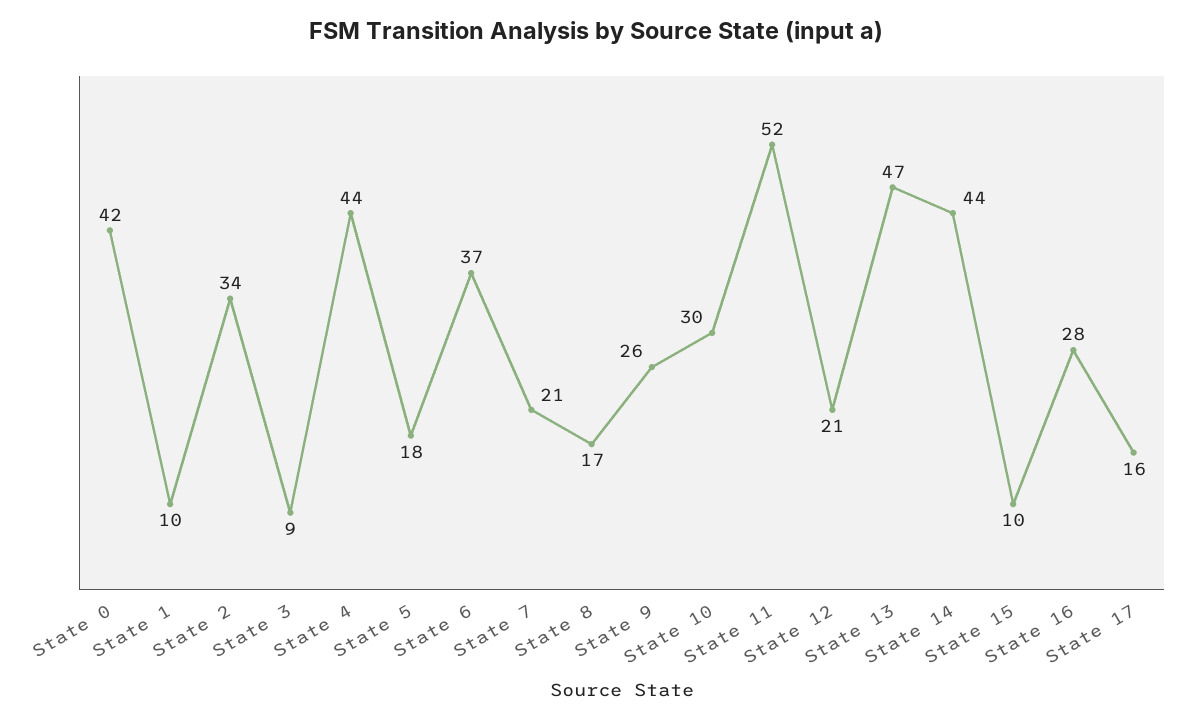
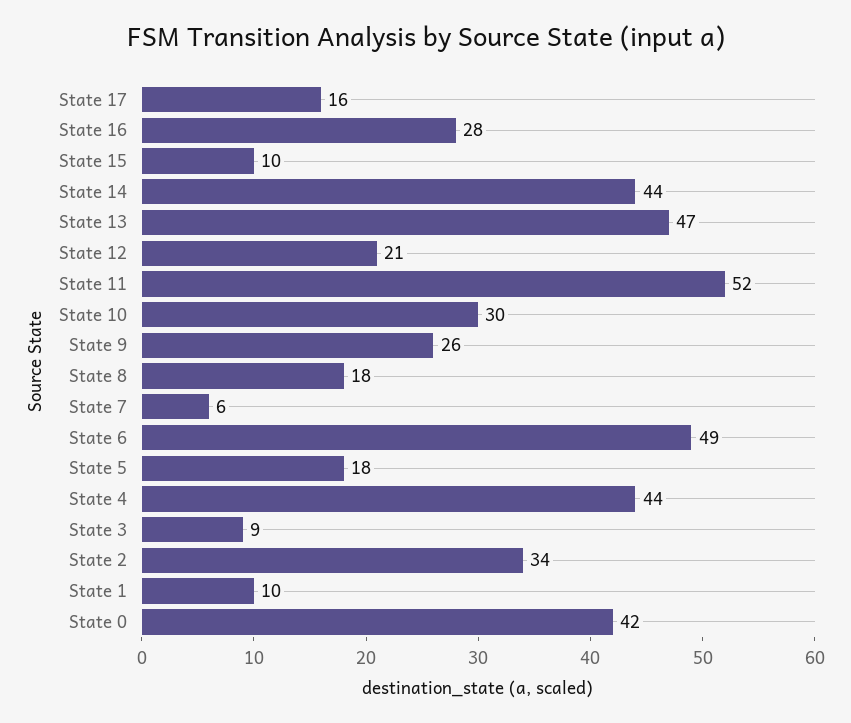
  {
    "State 0": 42,
    "State 1": 10,
    "State 2": 34,
    "State 3": 9,
    "State 4": 44,
    "State 5": 18,
-   "State 6": 37,
+   "State 6": 49,
-   "State 7": 21,
+   "State 7": 6,
-   "State 8": 17,
+   "State 8": 18,
    "State 9": 26,
    "State 10": 30,
    "State 11": 52,
    "State 12": 21,
    "State 13": 47,
    "State 14": 44,
    "State 15": 10,
    "State 16": 28,
    "State 17": 16
  }

